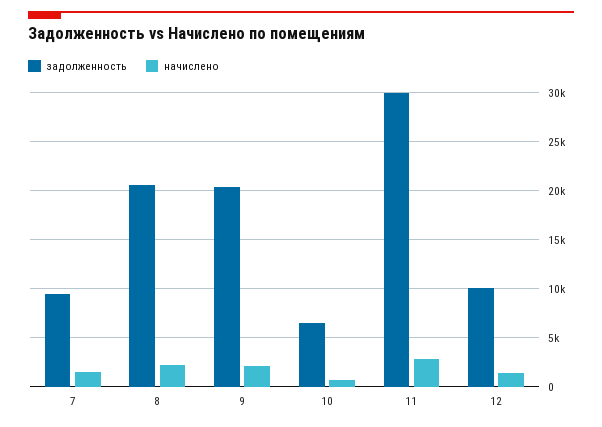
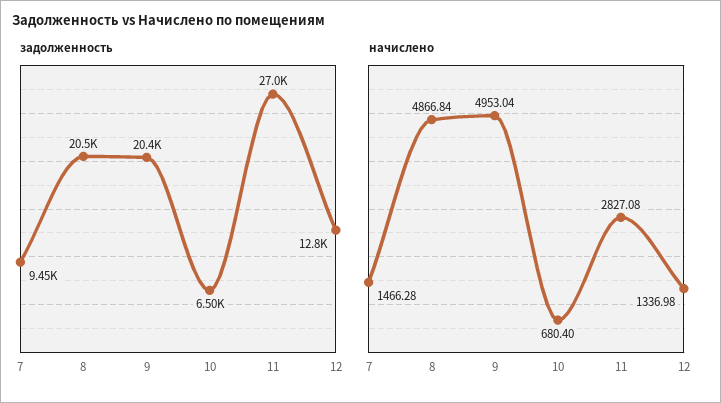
  {
    "задолженность": {
      "7": 9450,
      "8": 20500,
      "9": 20400,
      "10": 6500,
-     "11": 30000,
+     "11": 27000,
-     "12": 10000
+     "12": 12800
    },
    "начислено": {
      "7": 1466.28,
-     "8": 2000,
+     "8": 4866.84,
-     "9": 2000,
+     "9": 4953.04,
      "10": 680.4,
      "11": 2827.08,
      "12": 1336.98
    }
  }

